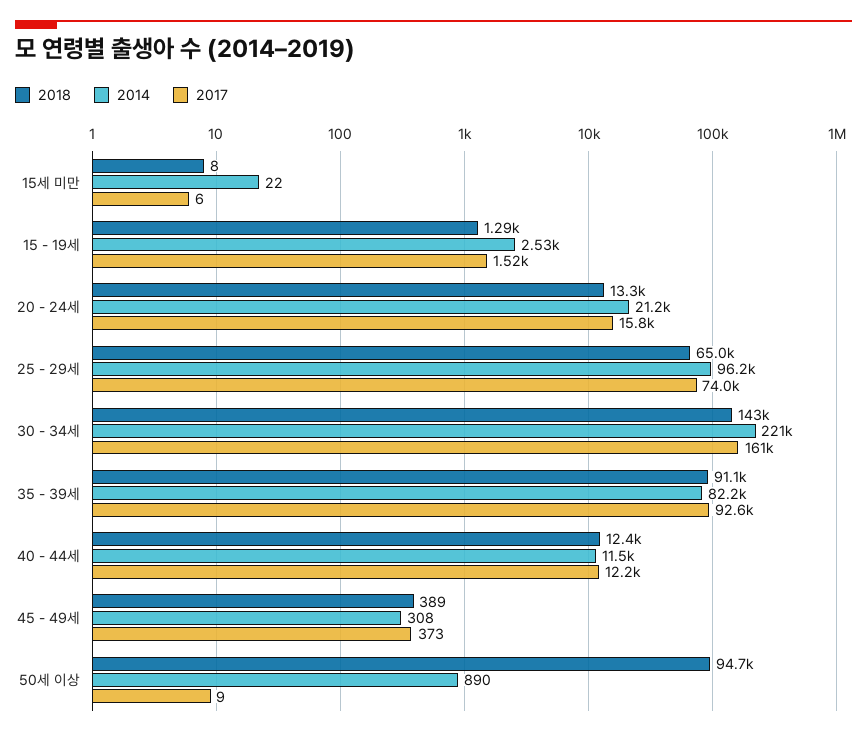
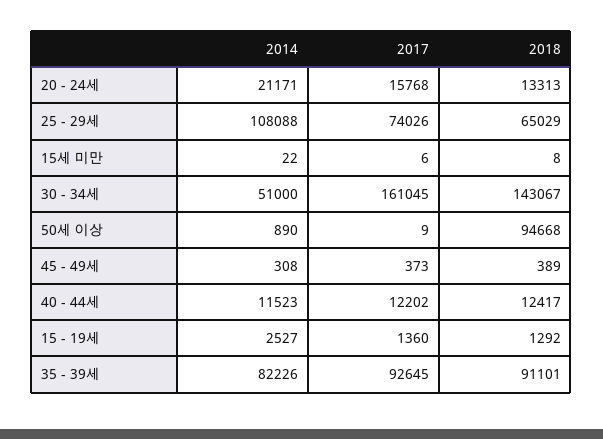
  {
    "2018": {
      "15세 미만": 8,
      "15 - 19세": 1292,
      "20 - 24세": 13313,
      "25 - 29세": 65029,
      "30 - 34세": 143067,
      "35 - 39세": 91101,
      "40 - 44세": 12417,
      "45 - 49세": 389,
      "50세 이상": 94668
    },
    "2014": {
      "15세 미만": 22,
      "15 - 19세": 2527,
      "20 - 24세": 21171,
-     "25 - 29세": 96200,
+     "25 - 29세": 108088,
-     "30 - 34세": 221000,
+     "30 - 34세": 51000,
      "35 - 39세": 82226,
      "40 - 44세": 11523,
      "45 - 49세": 308,
      "50세 이상": 890
    },
    "2017": {
      "15세 미만": 6,
-     "15 - 19세": 1520,
+     "15 - 19세": 1360,
      "20 - 24세": 15768,
      "25 - 29세": 74026,
      "30 - 34세": 161045,
      "35 - 39세": 92645,
      "40 - 44세": 12202,
      "45 - 49세": 373,
      "50세 이상": 9
    }
  }

